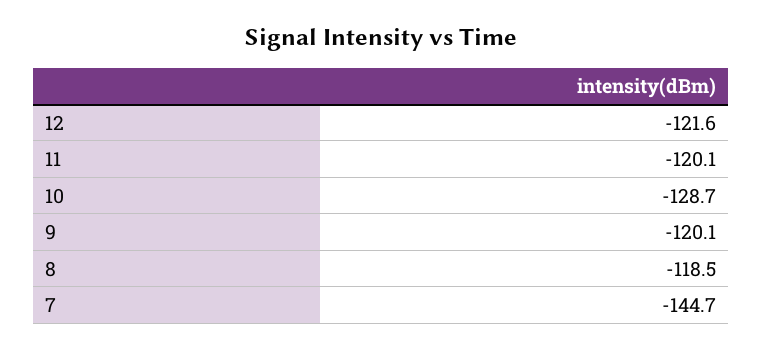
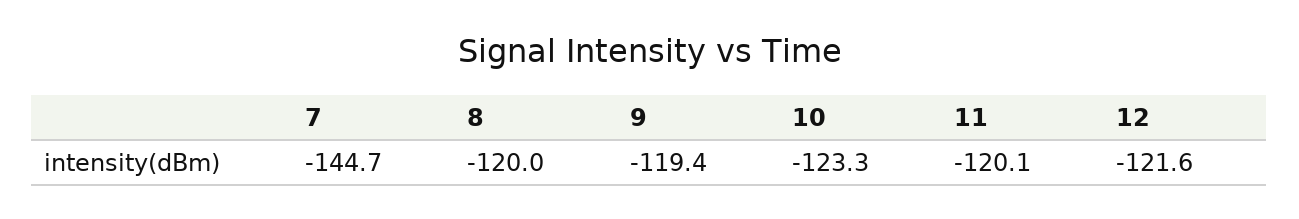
  {
    "12": -121.6,
    "11": -120.1,
-   "10": -128.7,
+   "10": -123.3,
-   "9": -120.1,
+   "9": -119.4,
-   "8": -118.5,
+   "8": -120,
    "7": -144.7
  }

